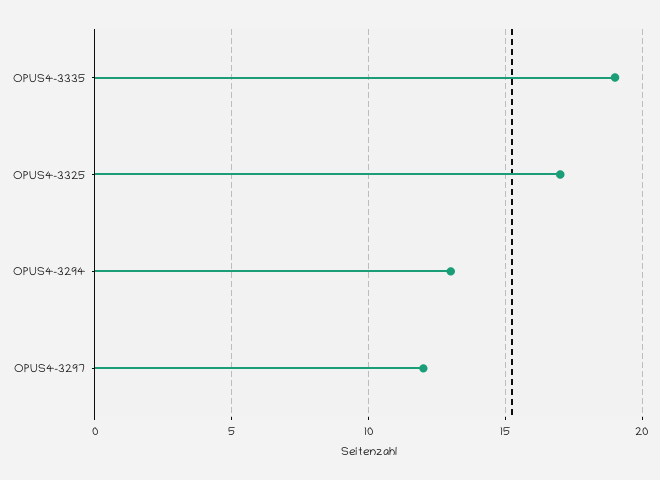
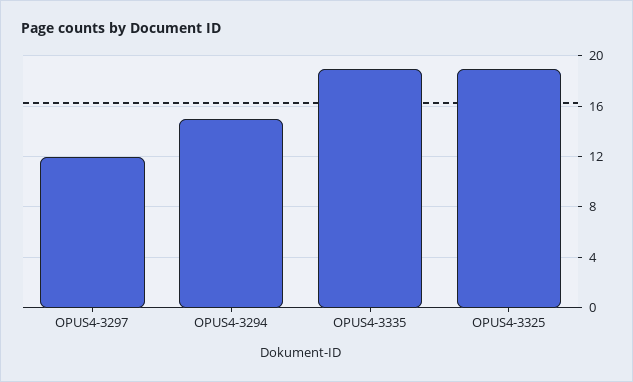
  {
    "OPUS4-3335": 19,
-   "OPUS4-3325": 17,
+   "OPUS4-3325": 19,
-   "OPUS4-3294": 13,
+   "OPUS4-3294": 15,
    "OPUS4-3297": 12
  }

